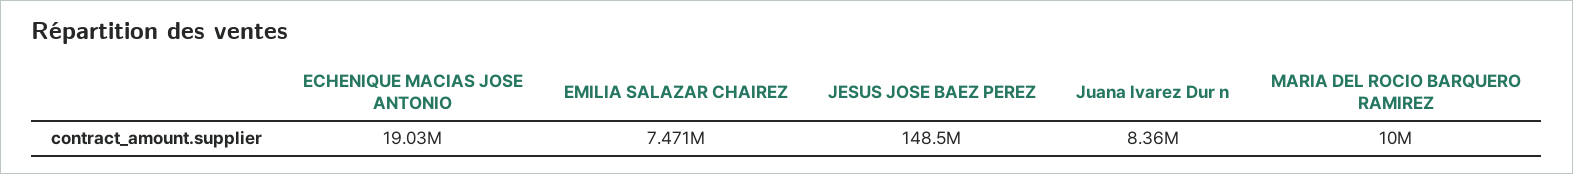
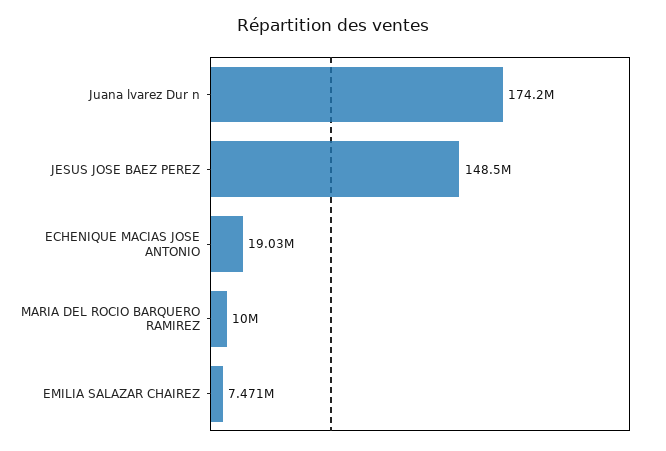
  {
    "ECHENIQUE MACIAS JOSE ANTONIO": 19030000,
    "EMILIA SALAZAR CHAIREZ": 7471000,
    "JESUS JOSE BAEZ PEREZ": 148500000,
-   "Juana lvarez Dur n": 8360000,
+   "Juana lvarez Dur n": 174200000,
    "MARIA DEL ROCIO BARQUERO RAMIREZ": 10000000
  }

